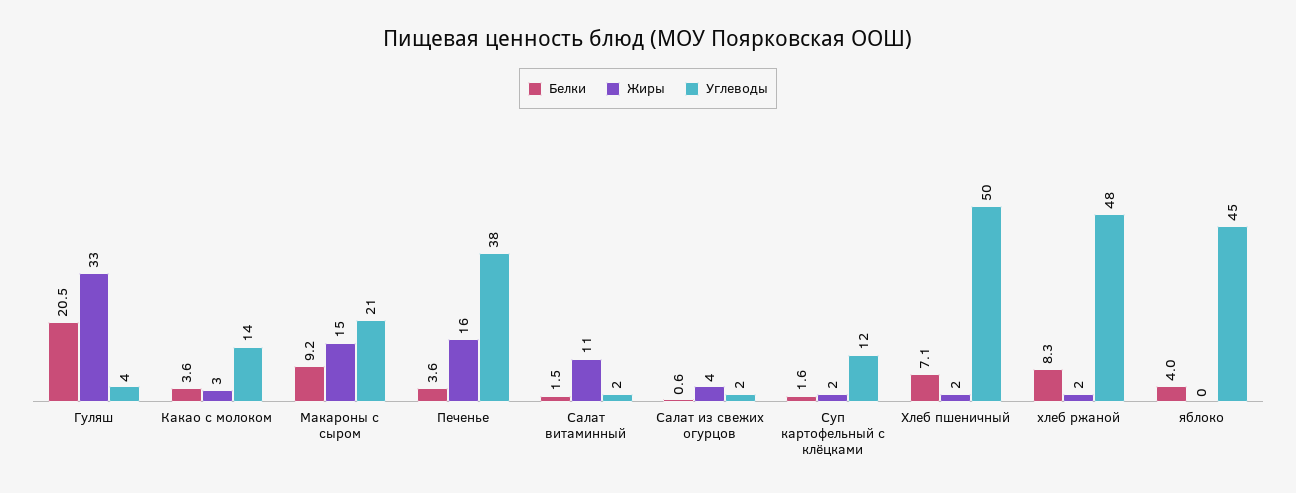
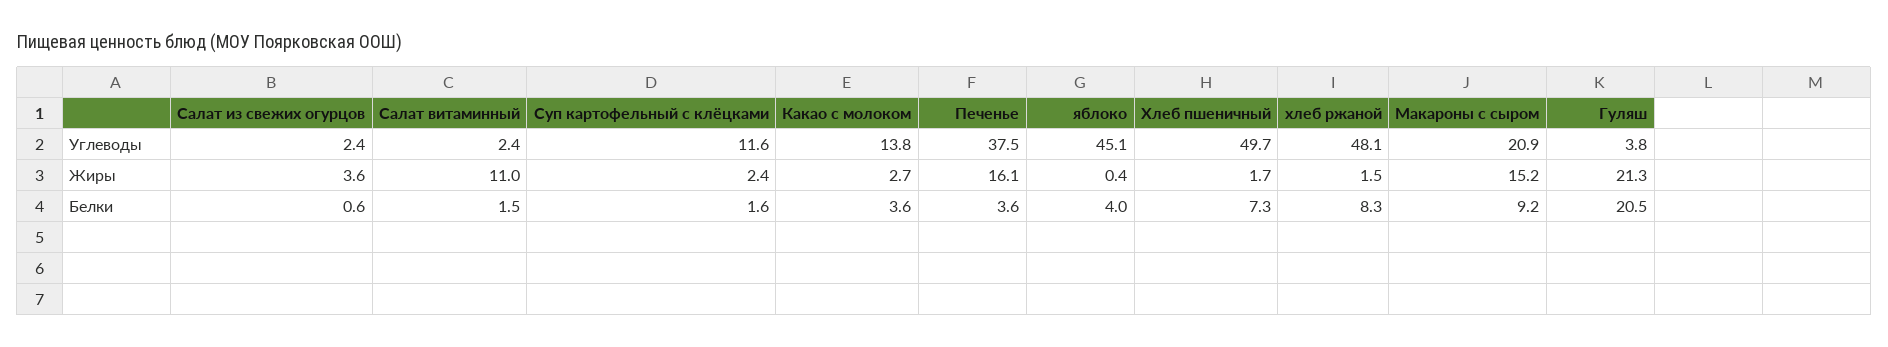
  {
    "Белки": {
      "Гуляш": 20.5,
      "Какао с молоком": 3.6,
      "Макароны с сыром": 9.2,
      "Печенье": 3.6,
      "Салат витаминный": 1.5,
      "Салат из свежих огурцов": 0.6,
      "Суп картофельный с клёцками": 1.6,
-     "Хлеб пшеничный": 7.1,
+     "Хлеб пшеничный": 7.3,
      "хлеб ржаной": 8.3,
      "яблоко": 4
    },
    "Жиры": {
-     "Гуляш": 33,
+     "Гуляш": 21.3,
      "Какао с молоком": 2.7,
      "Макароны с сыром": 15.2,
      "Печенье": 16.1,
      "Салат витаминный": 11,
      "Салат из свежих огурцов": 3.6,
      "Суп картофельный с клёцками": 2.4,
      "Хлеб пшеничный": 1.7,
      "хлеб ржаной": 1.5,
      "яблоко": 0.4
    },
    "Углеводы": {
      "Гуляш": 3.8,
      "Какао с молоком": 13.8,
      "Макароны с сыром": 20.9,
      "Печенье": 37.5,
      "Салат витаминный": 2.4,
      "Салат из свежих огурцов": 2.4,
      "Суп картофельный с клёцками": 11.6,
      "Хлеб пшеничный": 49.7,
      "хлеб ржаной": 48.1,
      "яблоко": 45.1
    }
  }

